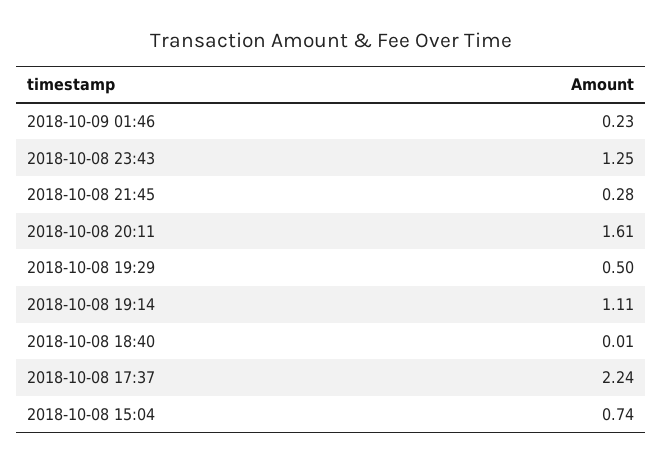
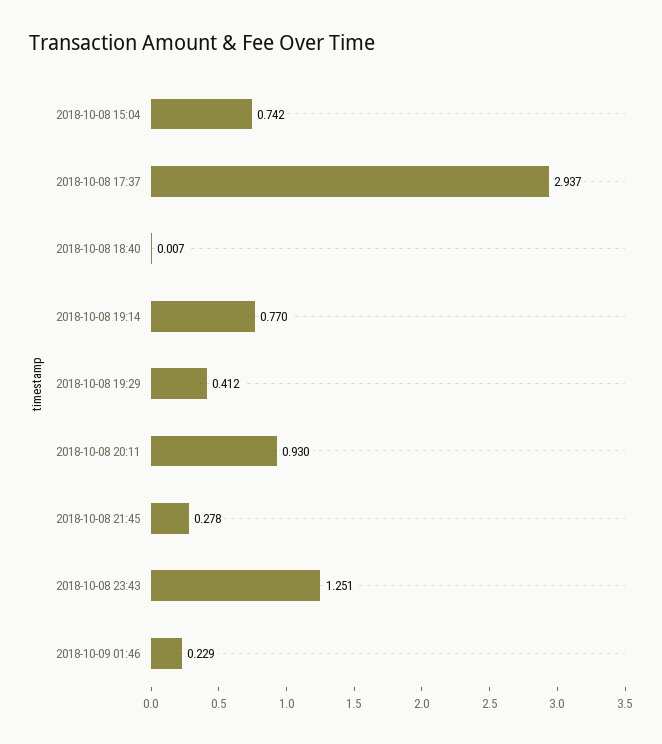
  {
    "2018-10-09 01:46": 0.229,
    "2018-10-08 23:43": 1.251,
    "2018-10-08 21:45": 0.278,
-   "2018-10-08 20:11": 1.61,
+   "2018-10-08 20:11": 0.93,
-   "2018-10-08 19:29": 0.5,
+   "2018-10-08 19:29": 0.412,
-   "2018-10-08 19:14": 1.11,
+   "2018-10-08 19:14": 0.77,
    "2018-10-08 18:40": 0.007,
-   "2018-10-08 17:37": 2.24,
+   "2018-10-08 17:37": 2.937,
    "2018-10-08 15:04": 0.742
  }

